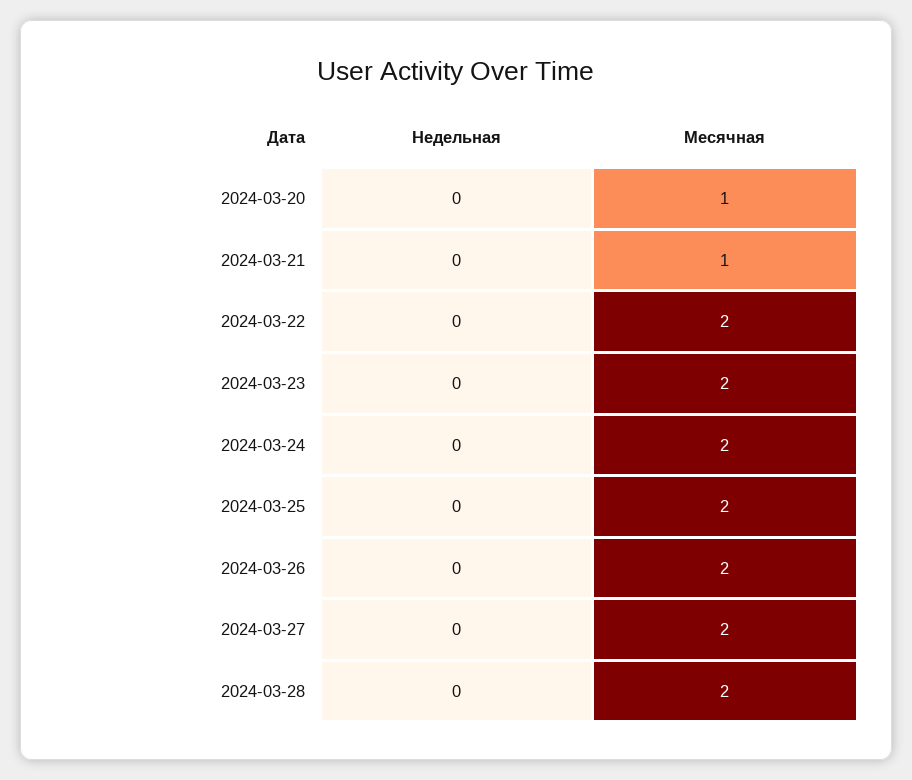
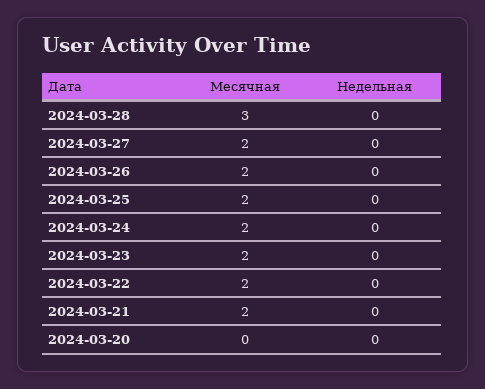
  {
    "Недельная": {
      "2024-03-20": 0,
      "2024-03-21": 0,
      "2024-03-22": 0,
      "2024-03-23": 0,
      "2024-03-24": 0,
      "2024-03-25": 0,
      "2024-03-26": 0,
      "2024-03-27": 0,
      "2024-03-28": 0
    },
    "Месячная": {
-     "2024-03-20": 1,
+     "2024-03-20": 0,
-     "2024-03-21": 1,
+     "2024-03-21": 2,
      "2024-03-22": 2,
      "2024-03-23": 2,
      "2024-03-24": 2,
      "2024-03-25": 2,
      "2024-03-26": 2,
      "2024-03-27": 2,
-     "2024-03-28": 2
+     "2024-03-28": 3
    }
  }

